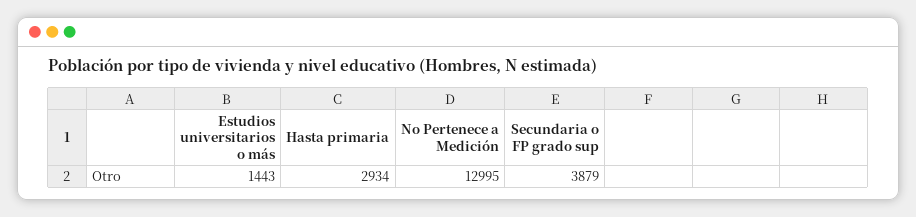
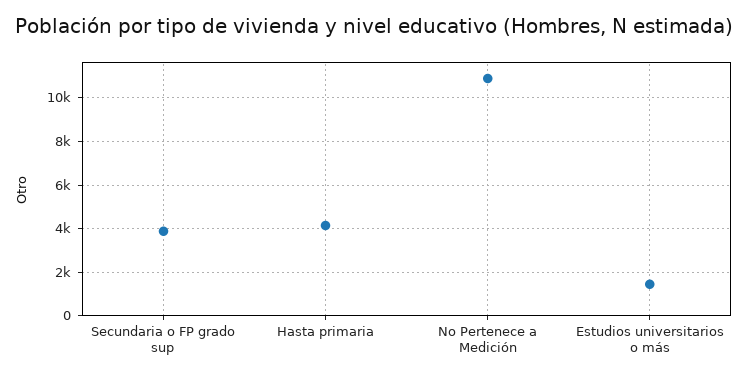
  {
    "Estudios universitarios o más": 1443,
-   "Hasta primaria": 2934,
+   "Hasta primaria": 4000,
-   "No Pertenece a Medición": 12995,
+   "No Pertenece a Medición": 11000,
    "Secundaria o FP grado sup": 3879
  }

